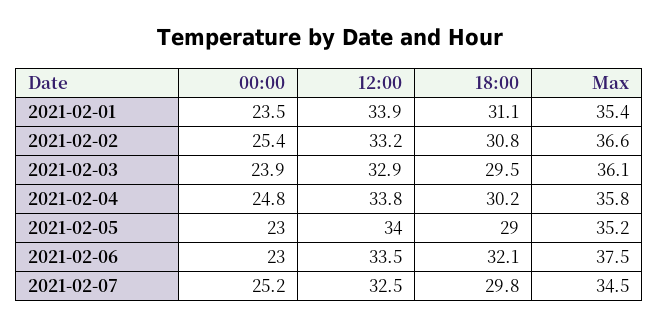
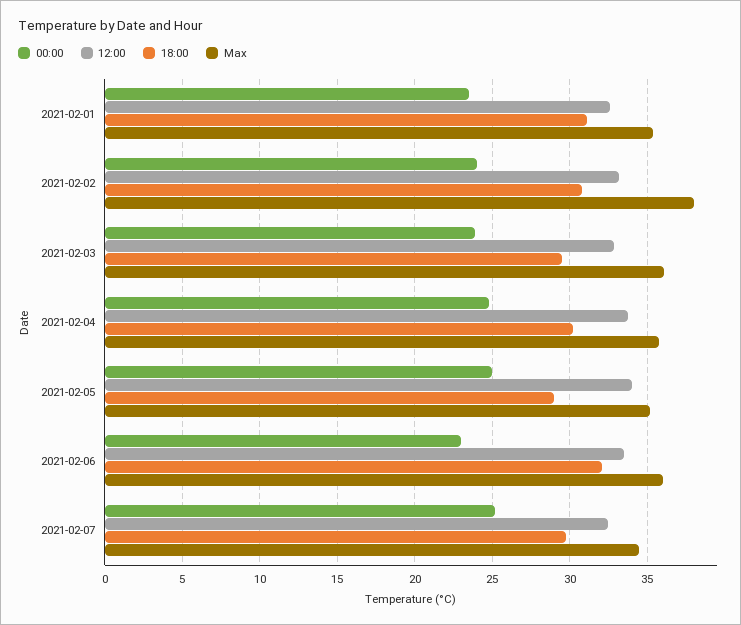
  {
    "00:00": {
      "2021-02-01": 23.5,
-     "2021-02-02": 25.4,
+     "2021-02-02": 24,
      "2021-02-03": 23.9,
      "2021-02-04": 24.8,
-     "2021-02-05": 23,
+     "2021-02-05": 25,
      "2021-02-06": 23,
      "2021-02-07": 25.2
    },
    "12:00": {
-     "2021-02-01": 33.9,
+     "2021-02-01": 32.5,
      "2021-02-02": 33.2,
      "2021-02-03": 32.9,
      "2021-02-04": 33.8,
      "2021-02-05": 34,
      "2021-02-06": 33.5,
      "2021-02-07": 32.5
    },
    "18:00": {
      "2021-02-01": 31.1,
      "2021-02-02": 30.8,
      "2021-02-03": 29.5,
      "2021-02-04": 30.2,
      "2021-02-05": 29,
      "2021-02-06": 32.1,
      "2021-02-07": 29.8
    },
    "Max": {
      "2021-02-01": 35.4,
-     "2021-02-02": 36.6,
+     "2021-02-02": 38,
      "2021-02-03": 36.1,
      "2021-02-04": 35.8,
      "2021-02-05": 35.2,
-     "2021-02-06": 37.5,
+     "2021-02-06": 36,
      "2021-02-07": 34.5
    }
  }

